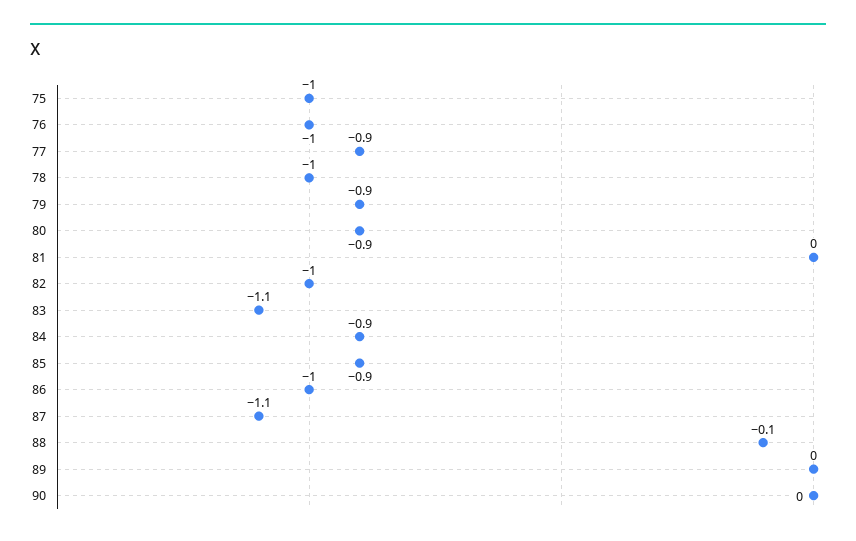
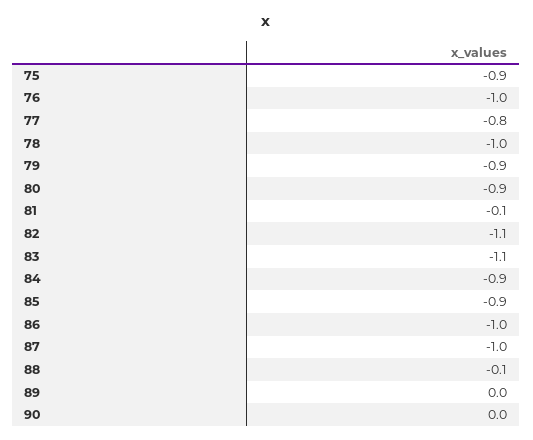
  {
-   "75": -1,
+   "75": -0.9,
    "76": -1,
-   "77": -0.9,
+   "77": -0.8,
    "78": -1,
    "79": -0.9,
    "80": -0.9,
-   "81": 0,
+   "81": -0.1,
-   "82": -1,
+   "82": -1.1,
    "83": -1.1,
    "84": -0.9,
    "85": -0.9,
    "86": -1,
-   "87": -1.1,
+   "87": -1,
    "88": -0.1,
    "89": 0,
    "90": 0
  }

